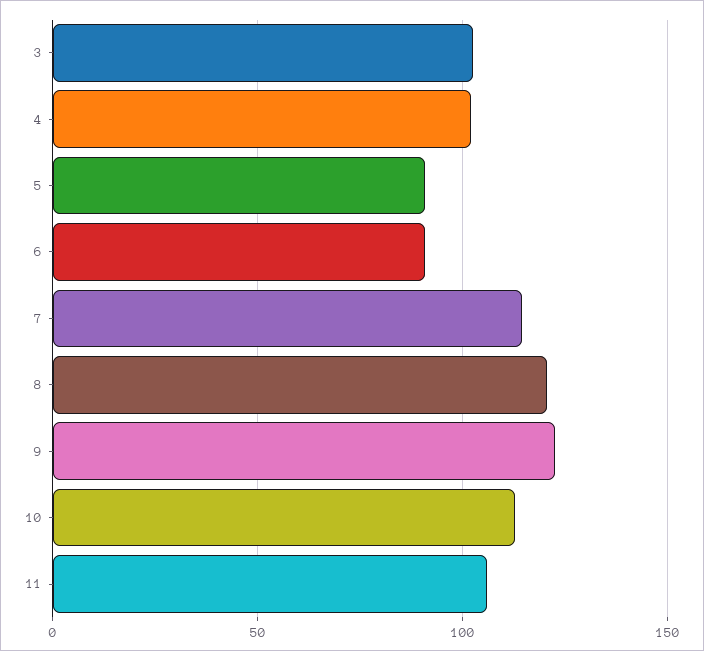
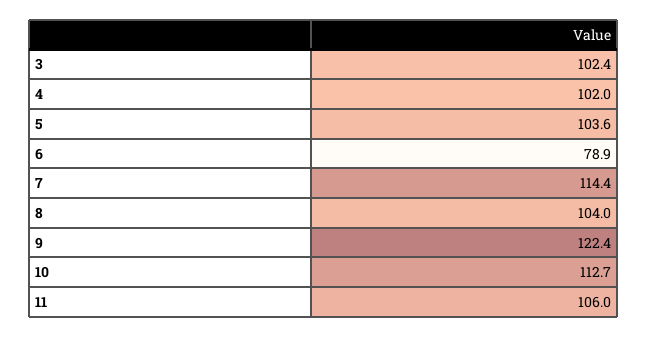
  {
    "3": 102.4,
    "4": 102,
-   "5": 90,
+   "5": 103.6,
-   "6": 90,
+   "6": 78.9,
    "7": 114.4,
-   "8": 120,
+   "8": 104,
    "9": 122.4,
    "10": 112.7,
    "11": 106
  }

